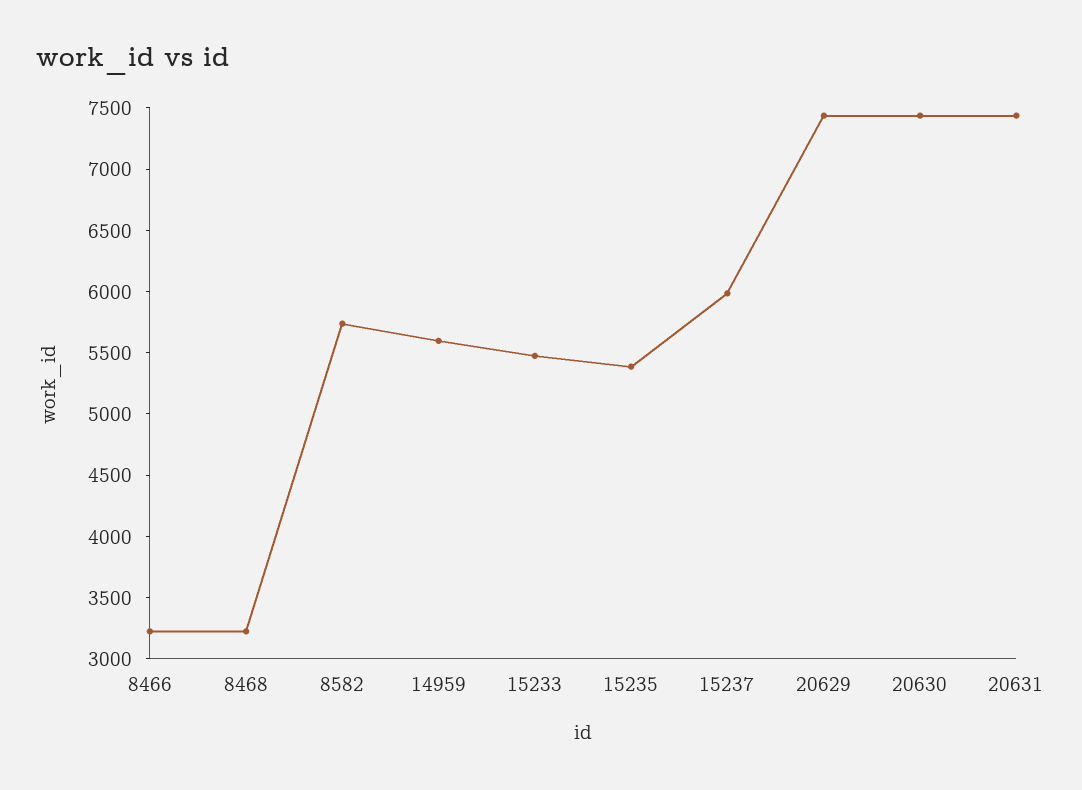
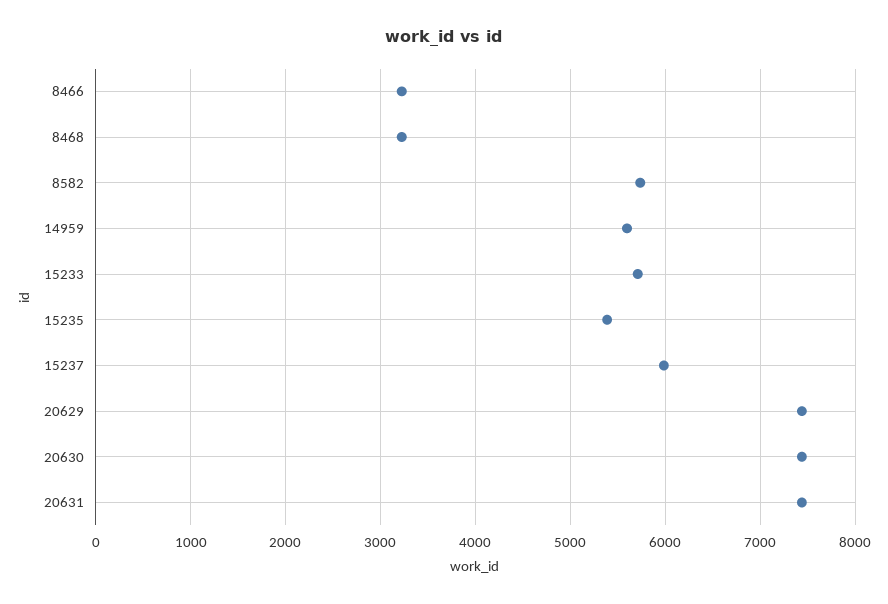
  {
    "8466": 3200,
    "8468": 3200,
    "8582": 5700,
    "14959": 5600,
-   "15233": 5500,
+   "15233": 5700,
    "15235": 5400,
    "15237": 6000,
    "20629": 7400,
    "20630": 7400,
    "20631": 7400
  }

